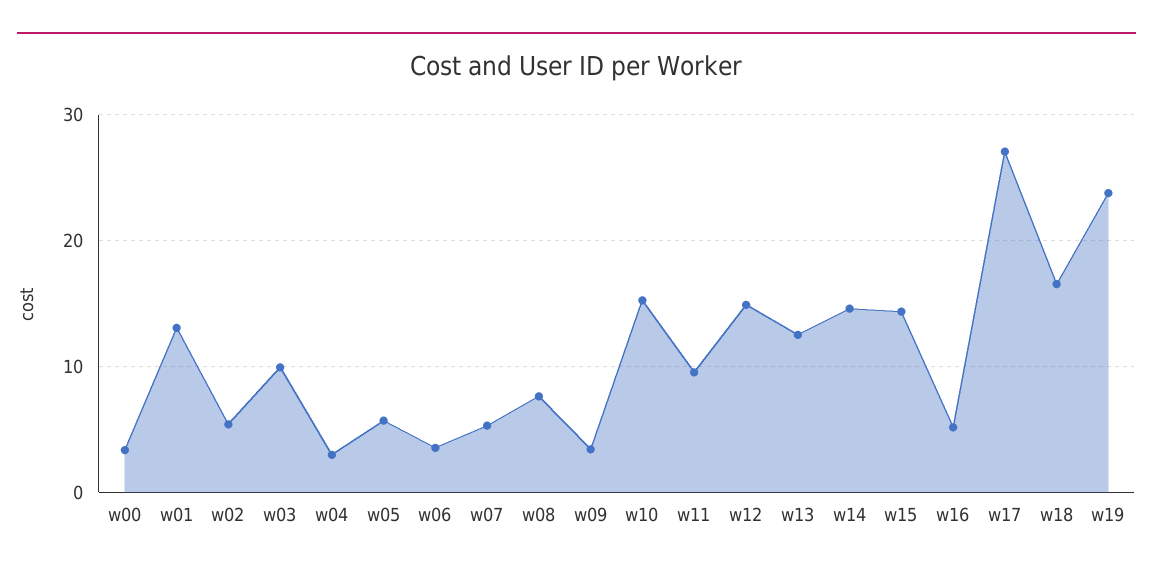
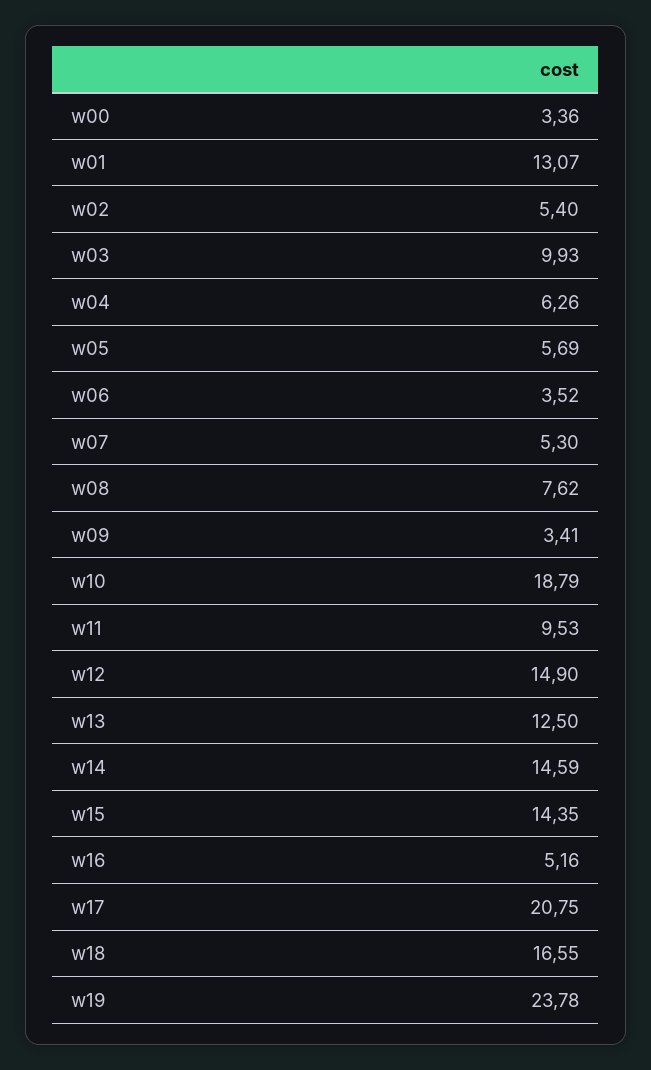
  {
    "w00": 3.36,
    "w01": 13.07,
    "w02": 5.4,
    "w03": 9.93,
-   "w04": 3,
+   "w04": 6.26,
    "w05": 5.69,
    "w06": 3.52,
    "w07": 5.3,
    "w08": 7.62,
    "w09": 3.41,
-   "w10": 15,
+   "w10": 18.79,
    "w11": 9.53,
    "w12": 14.9,
    "w13": 12.5,
    "w14": 14.59,
    "w15": 14.35,
    "w16": 5.16,
-   "w17": 27,
+   "w17": 20.75,
    "w18": 16.55,
    "w19": 23.78
  }

